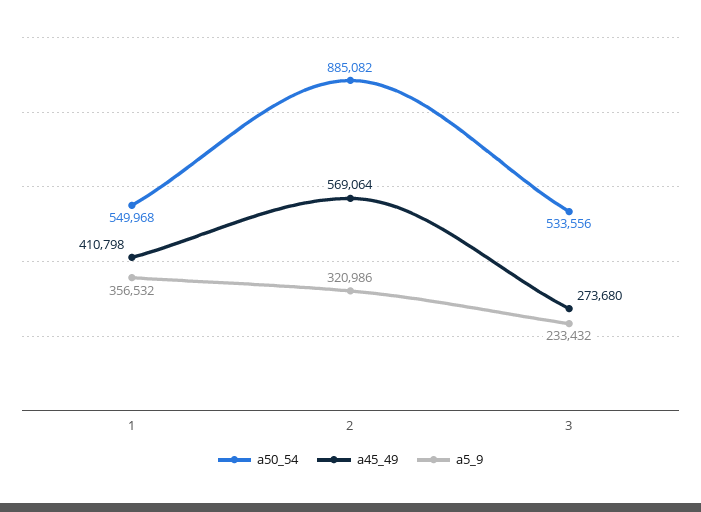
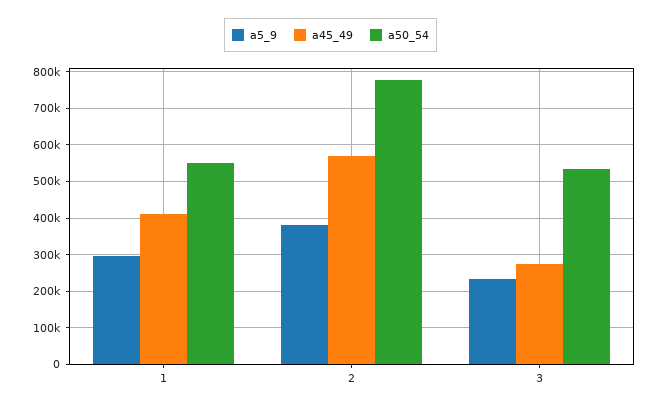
  {
    "a50_54": {
      "1": 549968,
-     "2": 885082,
+     "2": 780000,
      "3": 533556
    },
    "a45_49": {
      "1": 410798,
      "2": 569064,
      "3": 273680
    },
    "a5_9": {
-     "1": 356532,
+     "1": 300000,
-     "2": 320986,
+     "2": 380000,
      "3": 233432
    }
  }

